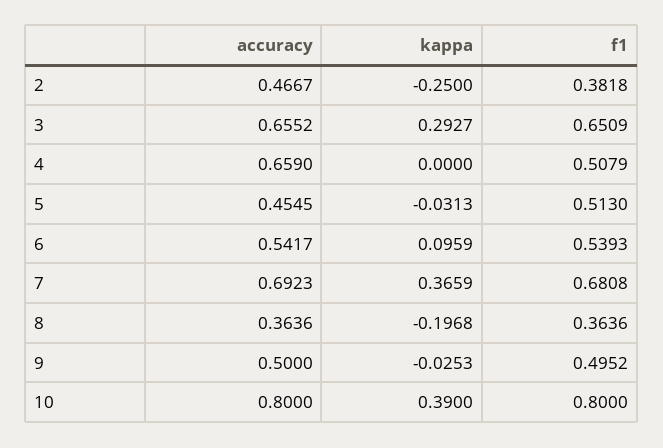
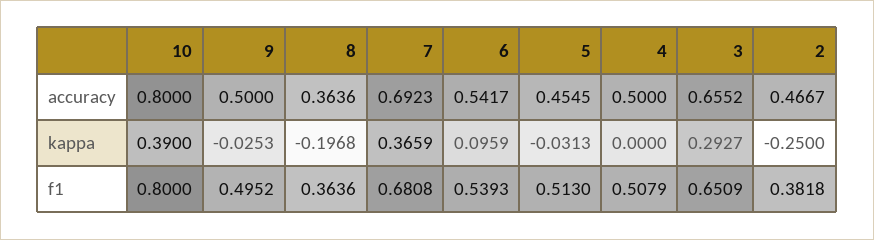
  {
    "accuracy": {
      "2": 0.4667,
      "3": 0.6552,
-     "4": 0.659,
+     "4": 0.5,
      "5": 0.4545,
      "6": 0.5417,
      "7": 0.6923,
      "8": 0.3636,
      "9": 0.5,
      "10": 0.8
    },
    "kappa": {
      "2": -0.25,
      "3": 0.2927,
      "4": 0,
      "5": -0.0313,
      "6": 0.0959,
      "7": 0.3659,
      "8": -0.1968,
      "9": -0.0253,
      "10": 0.39
    },
    "f1": {
      "2": 0.3818,
      "3": 0.6509,
      "4": 0.5079,
      "5": 0.513,
      "6": 0.5393,
      "7": 0.6808,
      "8": 0.3636,
      "9": 0.4952,
      "10": 0.8
    }
  }

